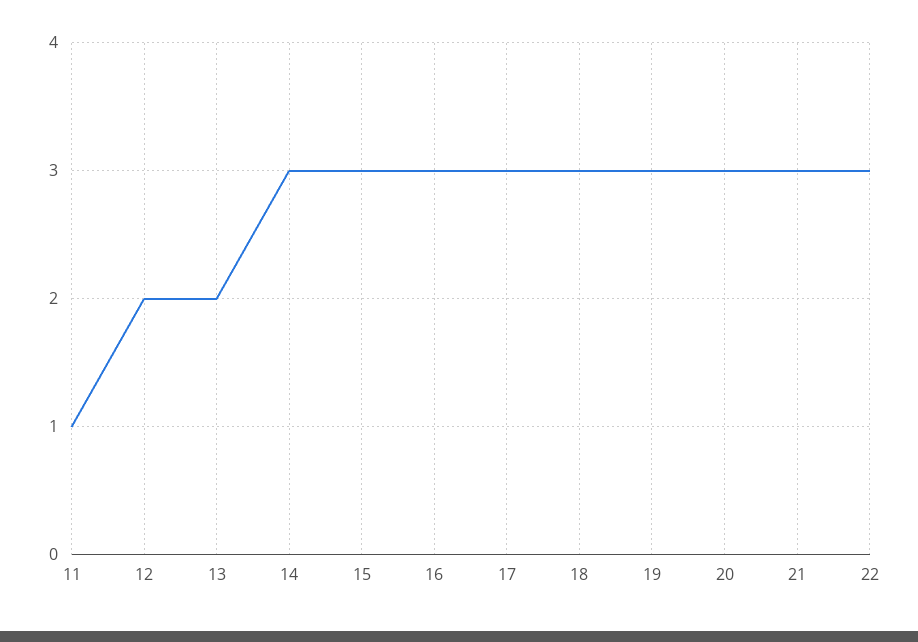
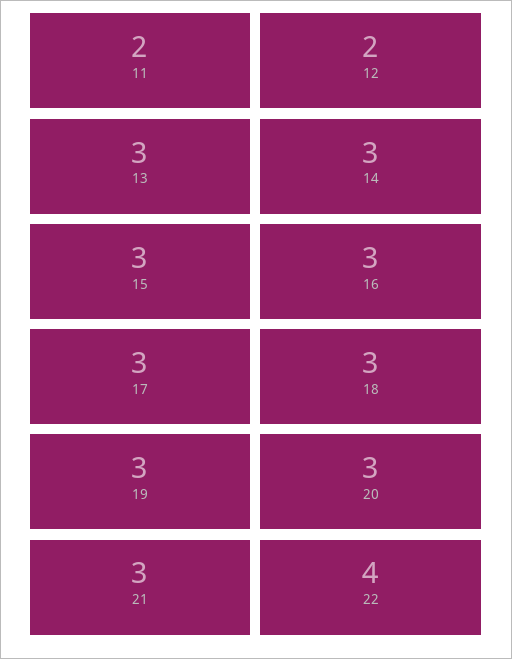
  {
-   "11": 1,
+   "11": 2,
    "12": 2,
-   "13": 2,
+   "13": 3,
    "14": 3,
    "15": 3,
    "16": 3,
    "17": 3,
    "18": 3,
    "19": 3,
    "20": 3,
    "21": 3,
-   "22": 3
+   "22": 4
  }

